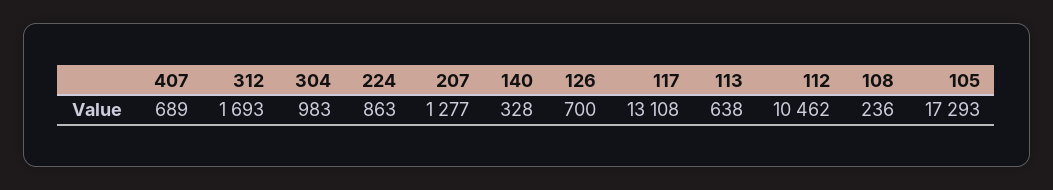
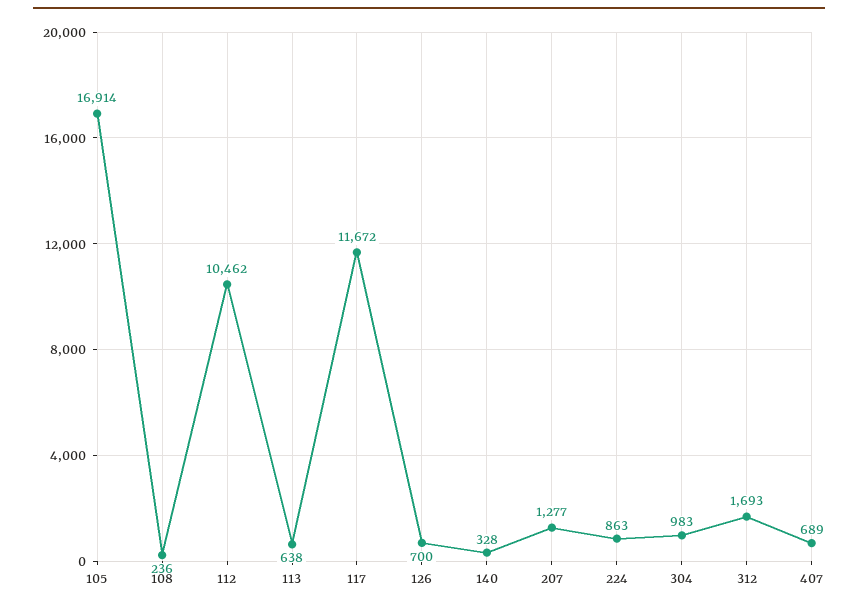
  {
    "407": 689,
    "312": 1693,
    "304": 983,
    "224": 863,
    "207": 1277,
    "140": 328,
    "126": 700,
-   "117": 13108,
+   "117": 11672,
    "113": 638,
    "112": 10462,
    "108": 236,
-   "105": 17293
+   "105": 16914
  }

